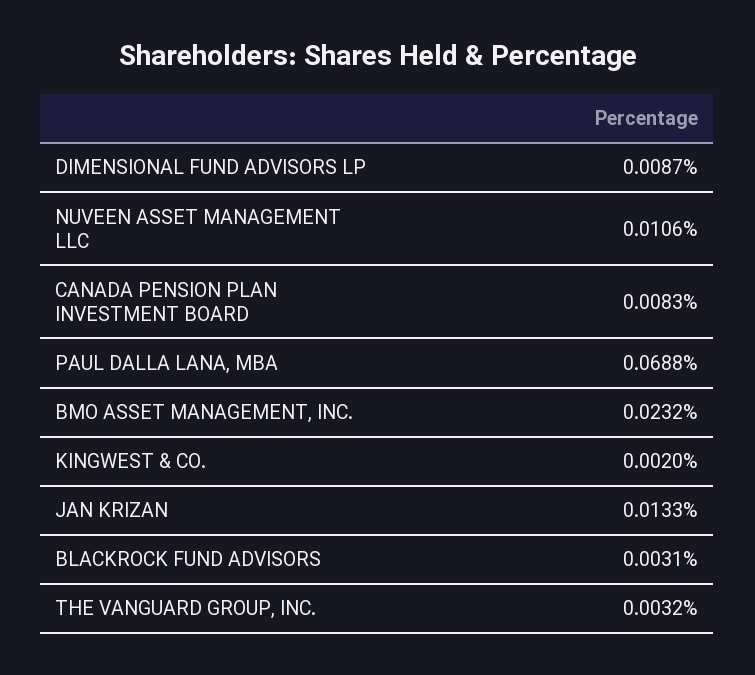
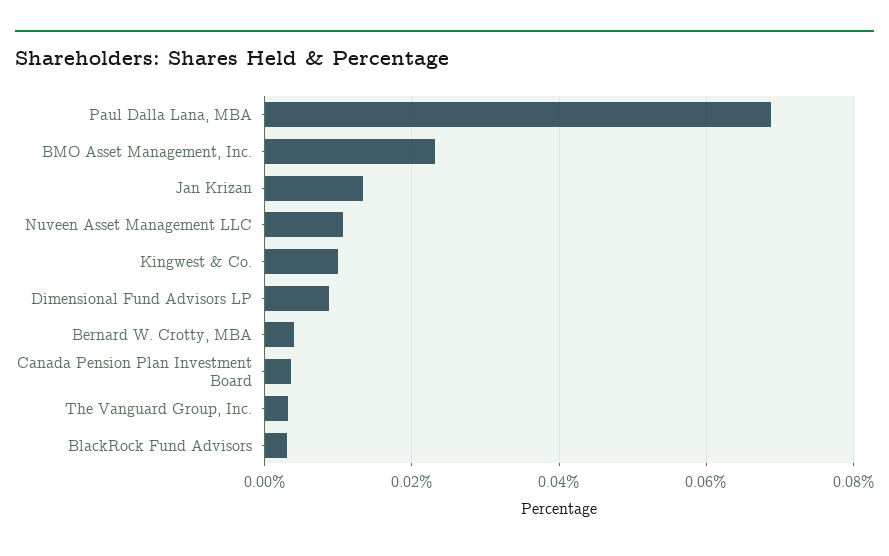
  {
    "DIMENSIONAL FUND ADVISORS LP": 0.0087,
    "NUVEEN ASSET MANAGEMENT LLC": 0.0106,
-   "CANADA PENSION PLAN INVESTMENT BOARD": 0.0083,
+   "CANADA PENSION PLAN INVESTMENT BOARD": 0.004,
    "PAUL DALLA LANA, MBA": 0.0688,
    "BMO ASSET MANAGEMENT, INC.": 0.0232,
-   "KINGWEST & CO.": 0.002,
+   "KINGWEST & CO.": 0.01,
    "JAN KRIZAN": 0.0133,
    "BLACKROCK FUND ADVISORS": 0.0031,
-   "THE VANGUARD GROUP, INC.": 0.0032
+   "THE VANGUARD GROUP, INC.": 0.0032,
+   "Bernard W. Crotty, MBA": 0.004
  }

